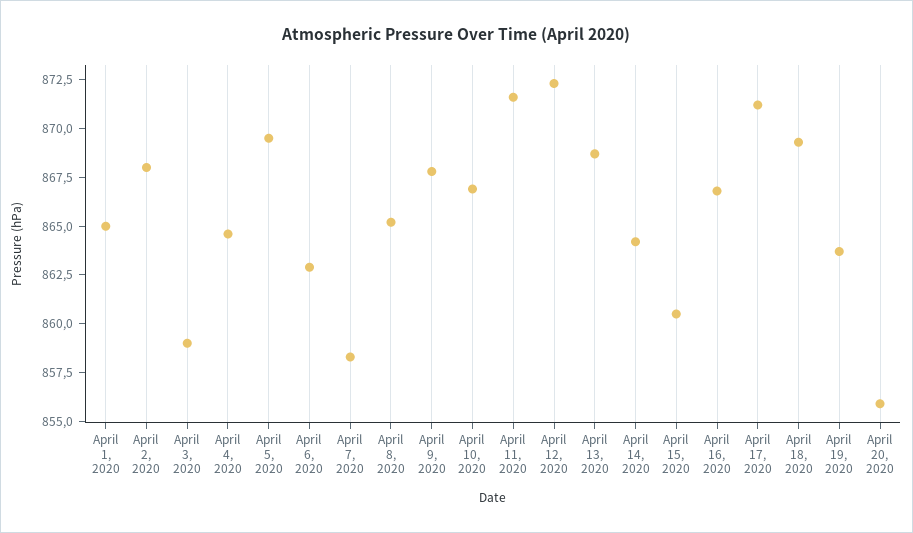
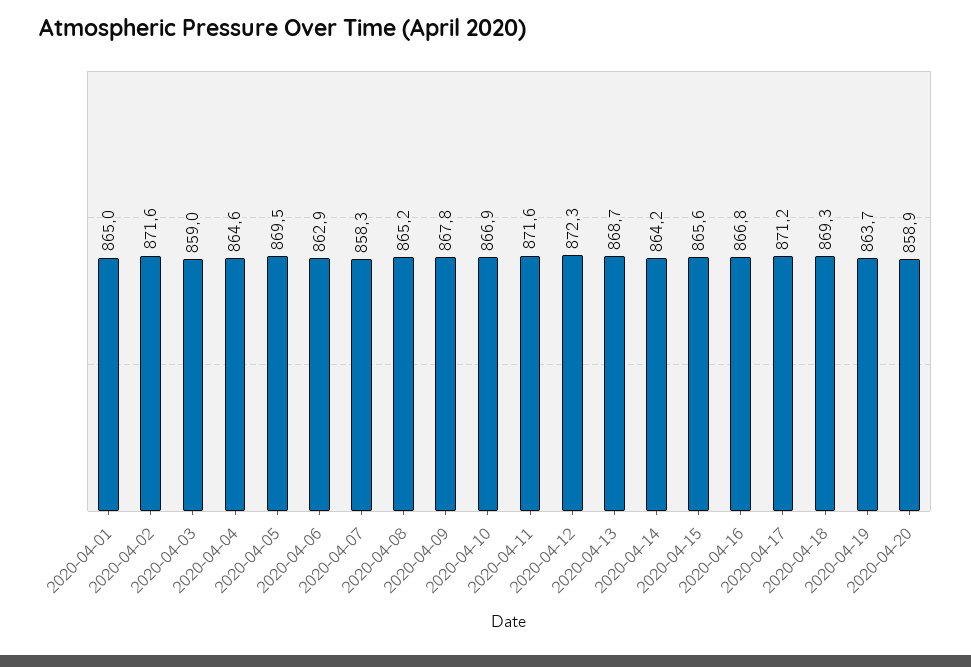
  {
    "April 1, 2020": 865,
-   "April 2, 2020": 868,
+   "April 2, 2020": 871.6,
    "April 3, 2020": 859,
    "April 4, 2020": 864.6,
    "April 5, 2020": 869.5,
    "April 6, 2020": 862.9,
    "April 7, 2020": 858.3,
    "April 8, 2020": 865.2,
    "April 9, 2020": 867.8,
    "April 10, 2020": 866.9,
    "April 11, 2020": 871.6,
    "April 12, 2020": 872.3,
    "April 13, 2020": 868.7,
    "April 14, 2020": 864.2,
-   "April 15, 2020": 860.5,
+   "April 15, 2020": 865.6,
    "April 16, 2020": 866.8,
    "April 17, 2020": 871.2,
    "April 18, 2020": 869.3,
    "April 19, 2020": 863.7,
-   "April 20, 2020": 856
+   "April 20, 2020": 858.9
  }

